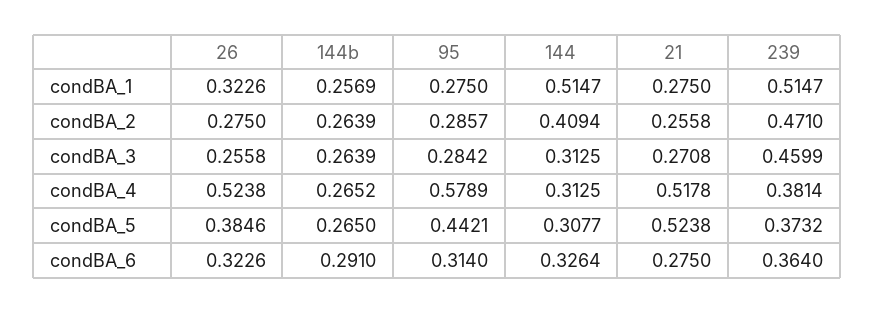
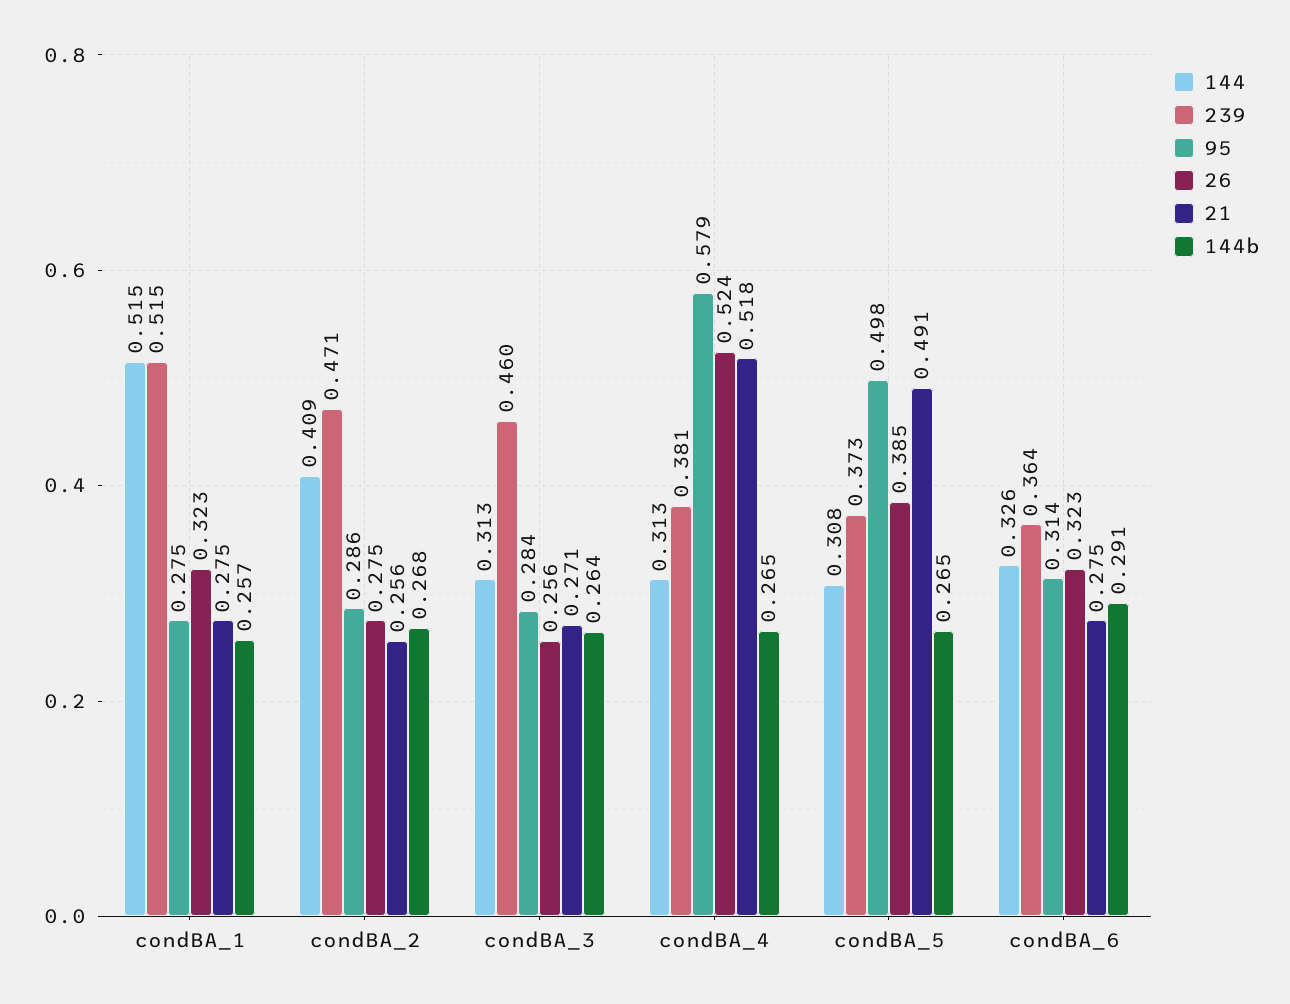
  {
    "26": {
      "condBA_1": 0.3226,
      "condBA_2": 0.275,
      "condBA_3": 0.2558,
      "condBA_4": 0.5238,
      "condBA_5": 0.3846,
      "condBA_6": 0.3226
    },
    "144b": {
      "condBA_1": 0.2569,
-     "condBA_2": 0.2639,
+     "condBA_2": 0.268,
      "condBA_3": 0.2639,
      "condBA_4": 0.2652,
      "condBA_5": 0.265,
      "condBA_6": 0.291
    },
    "95": {
      "condBA_1": 0.275,
      "condBA_2": 0.2857,
      "condBA_3": 0.2842,
      "condBA_4": 0.5789,
-     "condBA_5": 0.4421,
+     "condBA_5": 0.498,
      "condBA_6": 0.314
    },
    "144": {
      "condBA_1": 0.5147,
      "condBA_2": 0.4094,
      "condBA_3": 0.3125,
      "condBA_4": 0.3125,
      "condBA_5": 0.3077,
      "condBA_6": 0.3264
    },
    "21": {
      "condBA_1": 0.275,
      "condBA_2": 0.2558,
      "condBA_3": 0.2708,
      "condBA_4": 0.5178,
-     "condBA_5": 0.5238,
+     "condBA_5": 0.491,
      "condBA_6": 0.275
    },
    "239": {
      "condBA_1": 0.5147,
      "condBA_2": 0.471,
      "condBA_3": 0.4599,
      "condBA_4": 0.3814,
      "condBA_5": 0.3732,
      "condBA_6": 0.364
    }
  }

